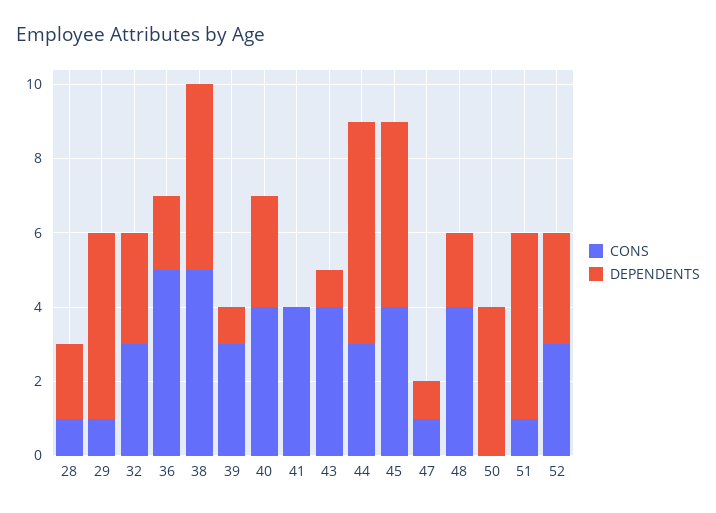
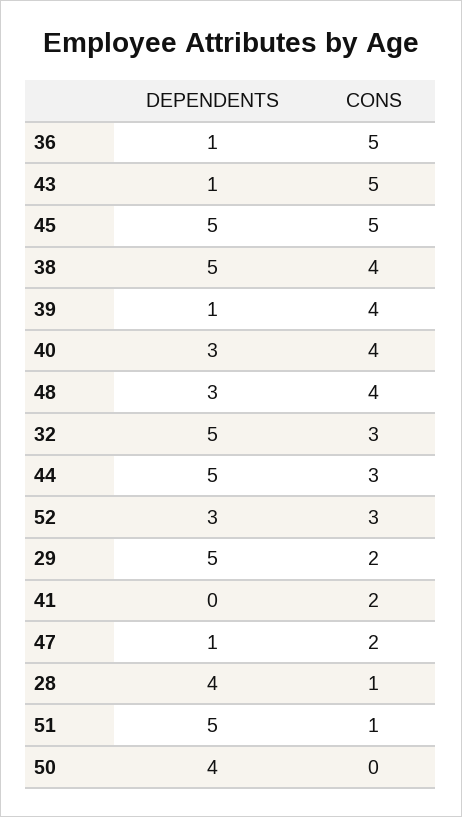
  {
    "CONS": {
      "28": 1,
-     "29": 1,
+     "29": 2,
      "32": 3,
      "36": 5,
-     "38": 5,
+     "38": 4,
-     "39": 3,
+     "39": 4,
      "40": 4,
-     "41": 4,
+     "41": 2,
-     "43": 4,
+     "43": 5,
      "44": 3,
-     "45": 4,
+     "45": 5,
-     "47": 1,
+     "47": 2,
      "48": 4,
      "50": 0,
      "51": 1,
      "52": 3
    },
    "DEPENDENTS": {
-     "28": 2,
+     "28": 4,
      "29": 5,
-     "32": 3,
+     "32": 5,
-     "36": 2,
+     "36": 1,
      "38": 5,
      "39": 1,
      "40": 3,
      "41": 0,
      "43": 1,
-     "44": 6,
+     "44": 5,
      "45": 5,
      "47": 1,
-     "48": 2,
+     "48": 3,
      "50": 4,
      "51": 5,
      "52": 3
    }
  }

